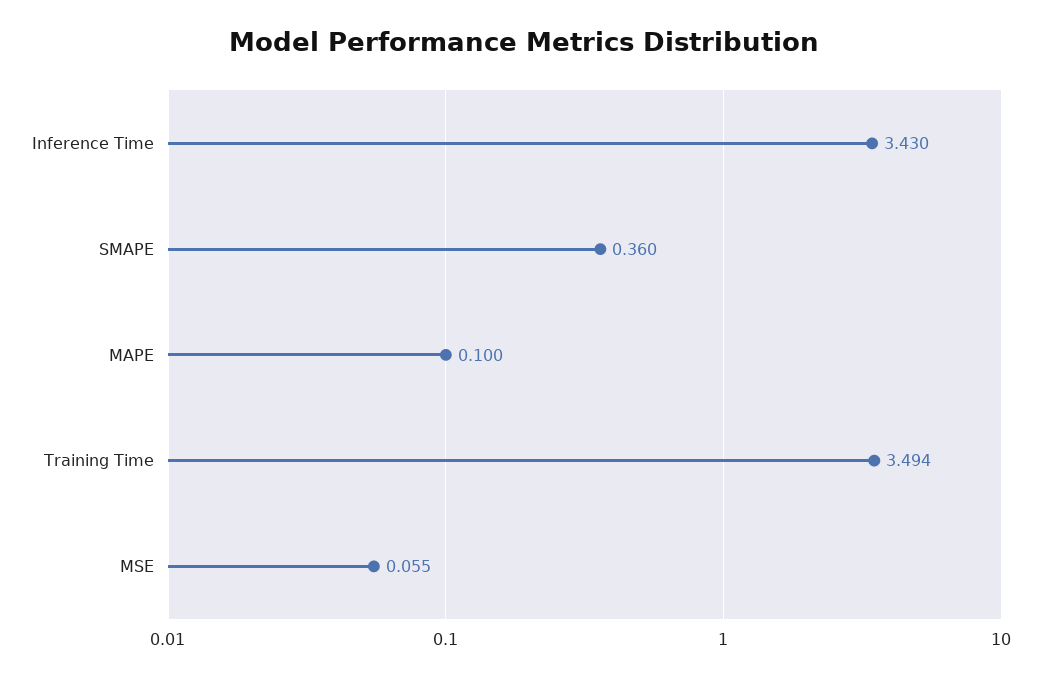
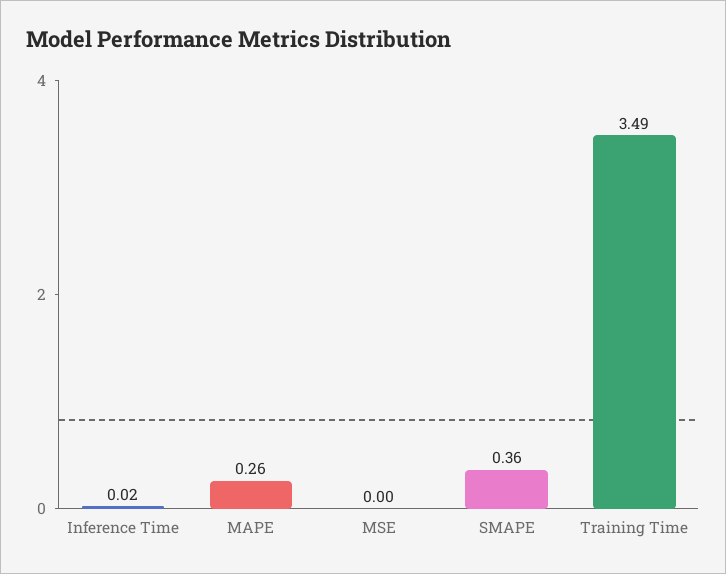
  {
-   "Inference Time": 3.43,
+   "Inference Time": 0.02,
    "SMAPE": 0.36,
-   "MAPE": 0.1,
+   "MAPE": 0.26,
    "Training Time": 3.494,
-   "MSE": 0.055
+   "MSE": 0
  }

